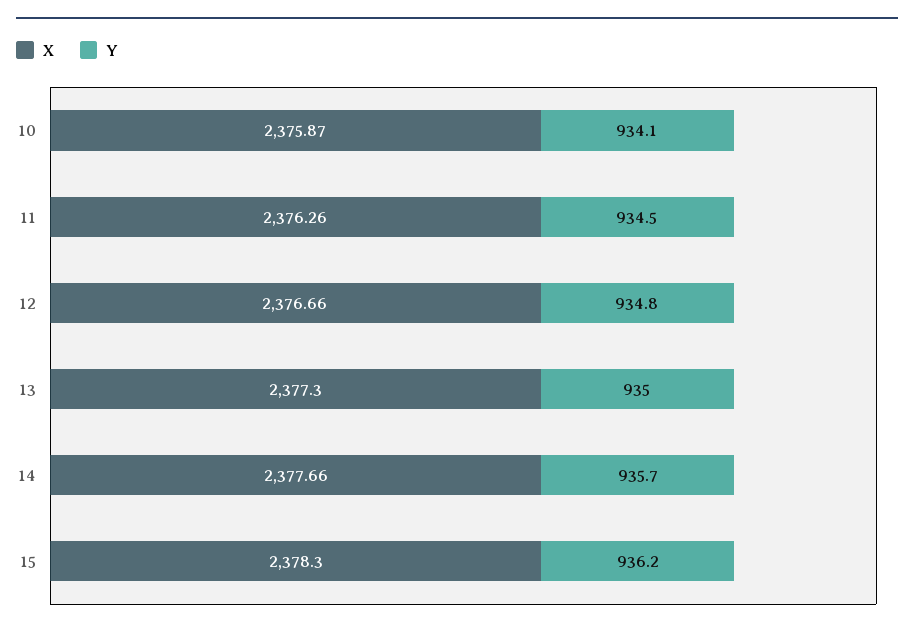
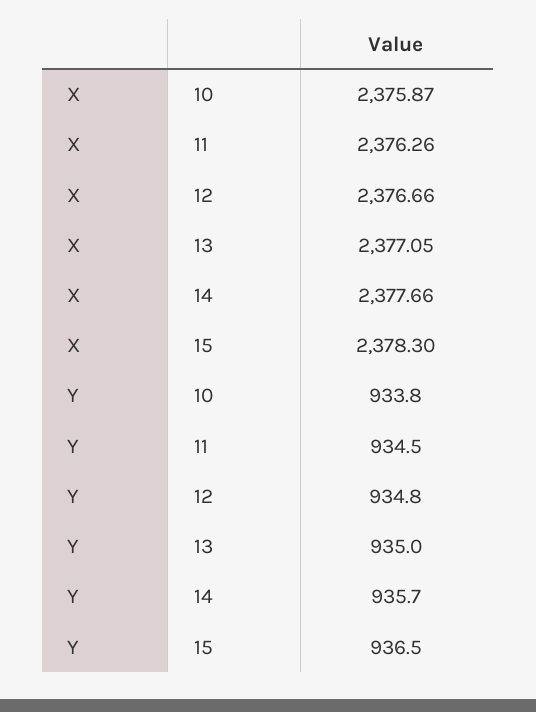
  {
    "X": {
      "10": 2375.87,
      "11": 2376.26,
      "12": 2376.66,
-     "13": 2377.3,
+     "13": 2377.05,
      "14": 2377.66,
      "15": 2378.3
    },
    "Y": {
-     "10": 934.1,
+     "10": 933.8,
      "11": 934.5,
      "12": 934.8,
      "13": 935,
      "14": 935.7,
-     "15": 936.2
+     "15": 936.5
    }
  }

